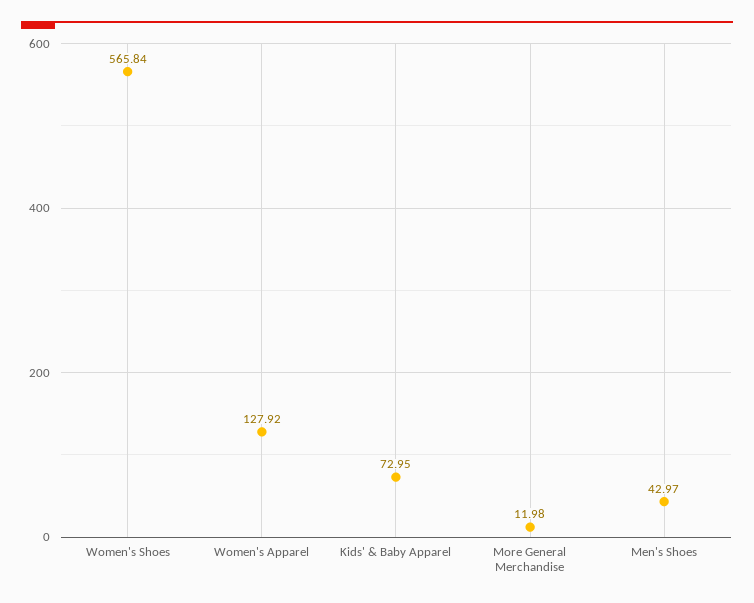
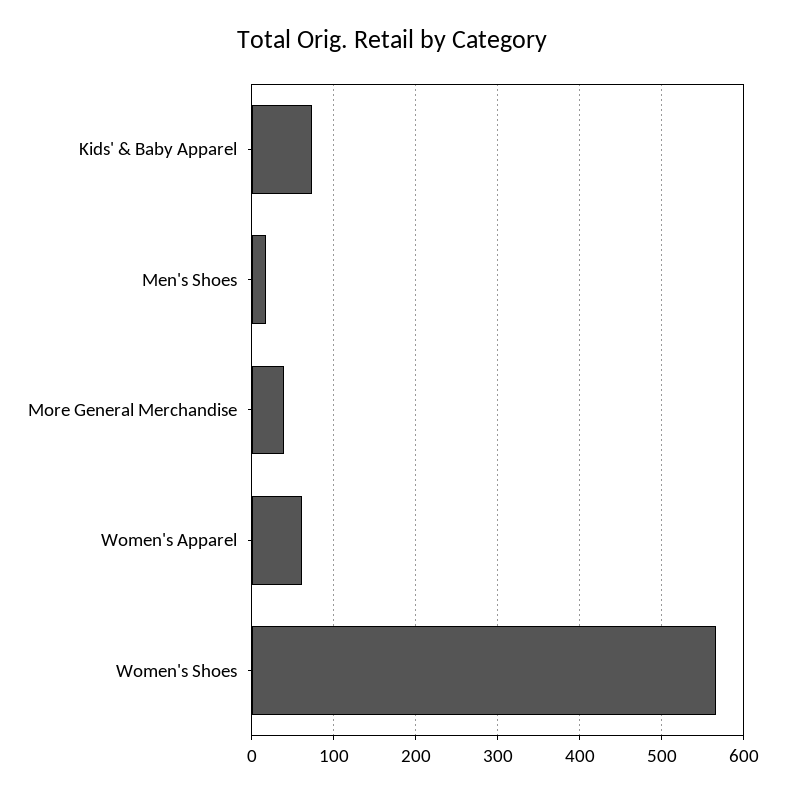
  {
    "Women's Shoes": 565.84,
-   "Women's Apparel": 127.92,
+   "Women's Apparel": 60,
    "Kids' & Baby Apparel": 72.95,
-   "More General Merchandise": 11.98,
+   "More General Merchandise": 40,
-   "Men's Shoes": 42.97
+   "Men's Shoes": 20
  }

